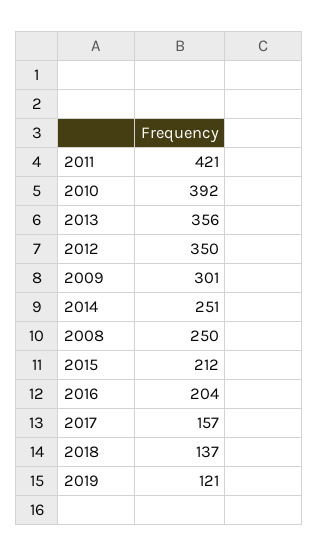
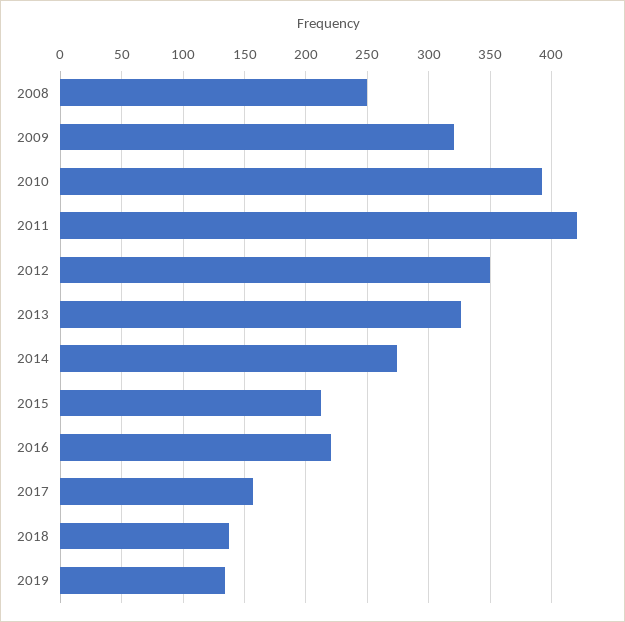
  {
    "2011": 421,
    "2010": 392,
-   "2013": 356,
+   "2013": 325,
    "2012": 350,
-   "2009": 301,
+   "2009": 320,
-   "2014": 251,
+   "2014": 275,
    "2008": 250,
    "2015": 212,
-   "2016": 204,
+   "2016": 220,
    "2017": 157,
    "2018": 137,
-   "2019": 121
+   "2019": 135
  }

